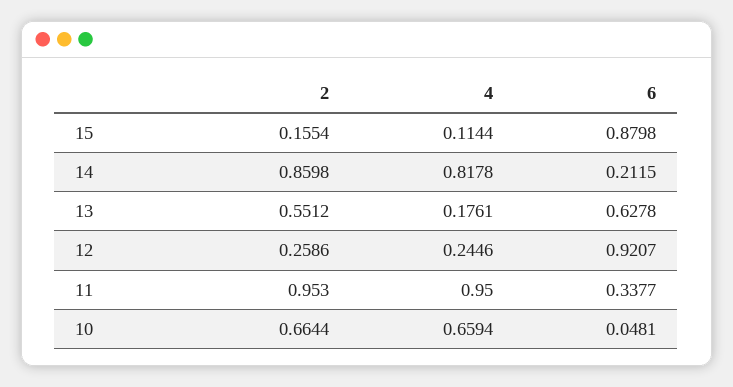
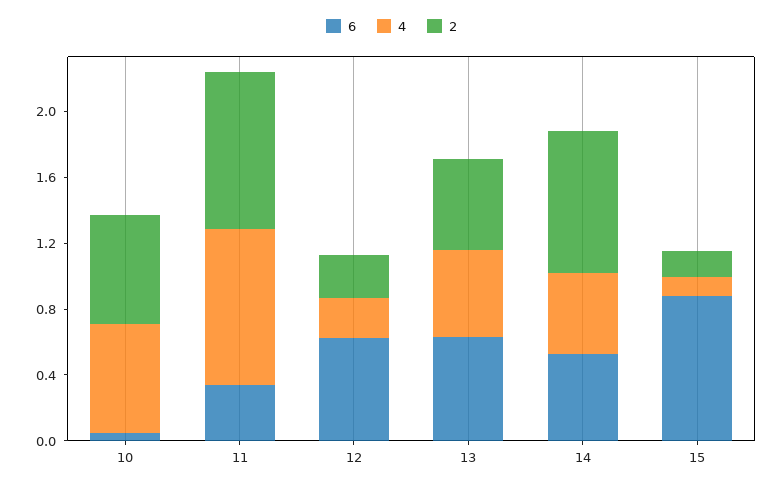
  {
    "2": {
      "15": 0.1554,
      "14": 0.8598,
      "13": 0.5512,
      "12": 0.2586,
      "11": 0.953,
      "10": 0.6644
    },
    "4": {
      "15": 0.1144,
-     "14": 0.8178,
+     "14": 0.5,
-     "13": 0.1761,
+     "13": 0.5,
      "12": 0.2446,
      "11": 0.95,
      "10": 0.6594
    },
    "6": {
      "15": 0.8798,
-     "14": 0.2115,
+     "14": 0.5,
      "13": 0.6278,
-     "12": 0.9207,
+     "12": 0.6,
      "11": 0.3377,
      "10": 0.0481
    }
  }

